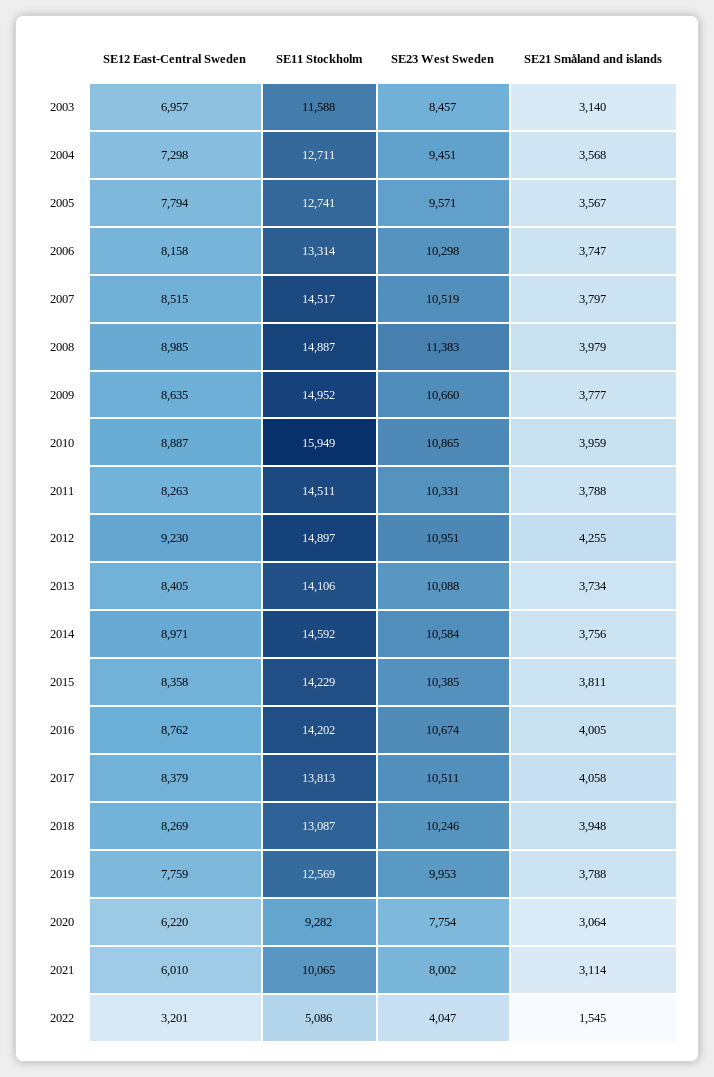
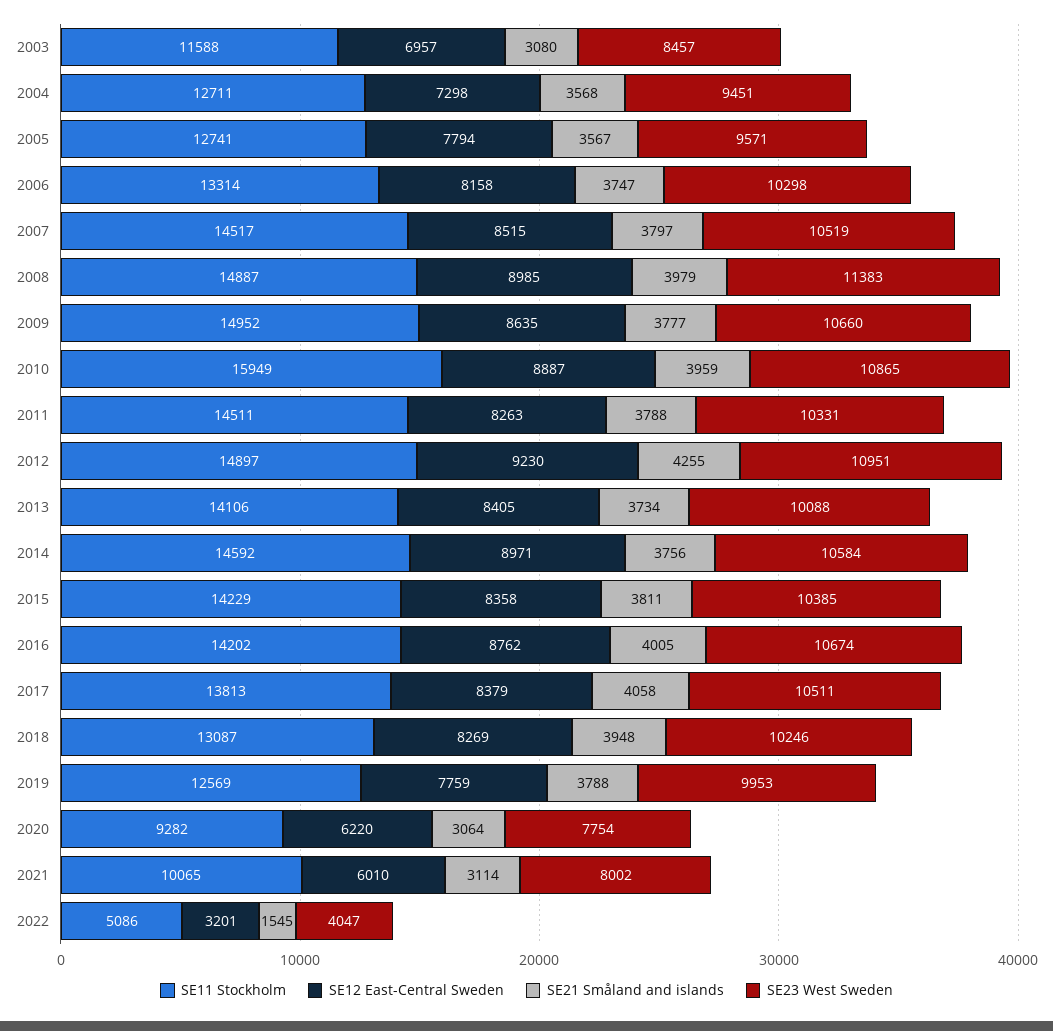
  {
    "SE12 East-Central Sweden": {
      "2003": 6957,
      "2004": 7298,
      "2005": 7794,
      "2006": 8158,
      "2007": 8515,
      "2008": 8985,
      "2009": 8635,
      "2010": 8887,
      "2011": 8263,
      "2012": 9230,
      "2013": 8405,
      "2014": 8971,
      "2015": 8358,
      "2016": 8762,
      "2017": 8379,
      "2018": 8269,
      "2019": 7759,
      "2020": 6220,
      "2021": 6010,
      "2022": 3201
    },
    "SE11 Stockholm": {
      "2003": 11588,
      "2004": 12711,
      "2005": 12741,
      "2006": 13314,
      "2007": 14517,
      "2008": 14887,
      "2009": 14952,
      "2010": 15949,
      "2011": 14511,
      "2012": 14897,
      "2013": 14106,
      "2014": 14592,
      "2015": 14229,
      "2016": 14202,
      "2017": 13813,
      "2018": 13087,
      "2019": 12569,
      "2020": 9282,
      "2021": 10065,
      "2022": 5086
    },
    "SE23 West Sweden": {
      "2003": 8457,
      "2004": 9451,
      "2005": 9571,
      "2006": 10298,
      "2007": 10519,
      "2008": 11383,
      "2009": 10660,
      "2010": 10865,
      "2011": 10331,
      "2012": 10951,
      "2013": 10088,
      "2014": 10584,
      "2015": 10385,
      "2016": 10674,
      "2017": 10511,
      "2018": 10246,
      "2019": 9953,
      "2020": 7754,
      "2021": 8002,
      "2022": 4047
    },
    "SE21 Småland and islands": {
-     "2003": 3140,
+     "2003": 3080,
      "2004": 3568,
      "2005": 3567,
      "2006": 3747,
      "2007": 3797,
      "2008": 3979,
      "2009": 3777,
      "2010": 3959,
      "2011": 3788,
      "2012": 4255,
      "2013": 3734,
      "2014": 3756,
      "2015": 3811,
      "2016": 4005,
      "2017": 4058,
      "2018": 3948,
      "2019": 3788,
      "2020": 3064,
      "2021": 3114,
      "2022": 1545
    }
  }

